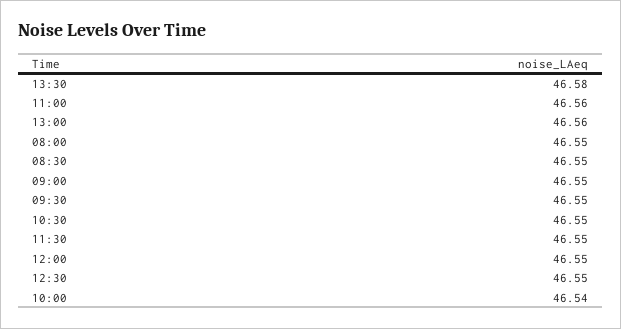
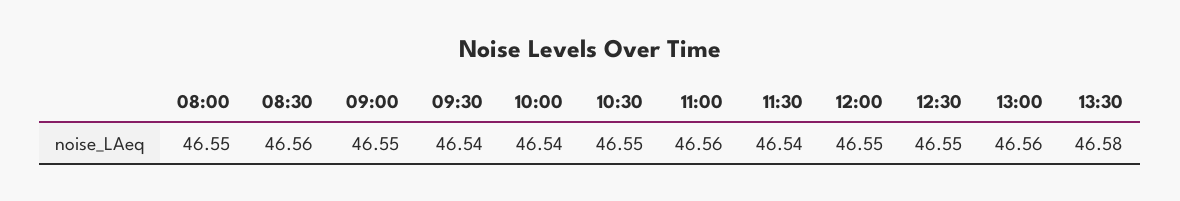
  {
    "13:30": 46.58,
    "11:00": 46.56,
    "13:00": 46.56,
    "08:00": 46.55,
-   "08:30": 46.55,
+   "08:30": 46.56,
    "09:00": 46.55,
-   "09:30": 46.55,
+   "09:30": 46.54,
    "10:30": 46.55,
-   "11:30": 46.55,
+   "11:30": 46.54,
    "12:00": 46.55,
    "12:30": 46.55,
    "10:00": 46.54
  }

